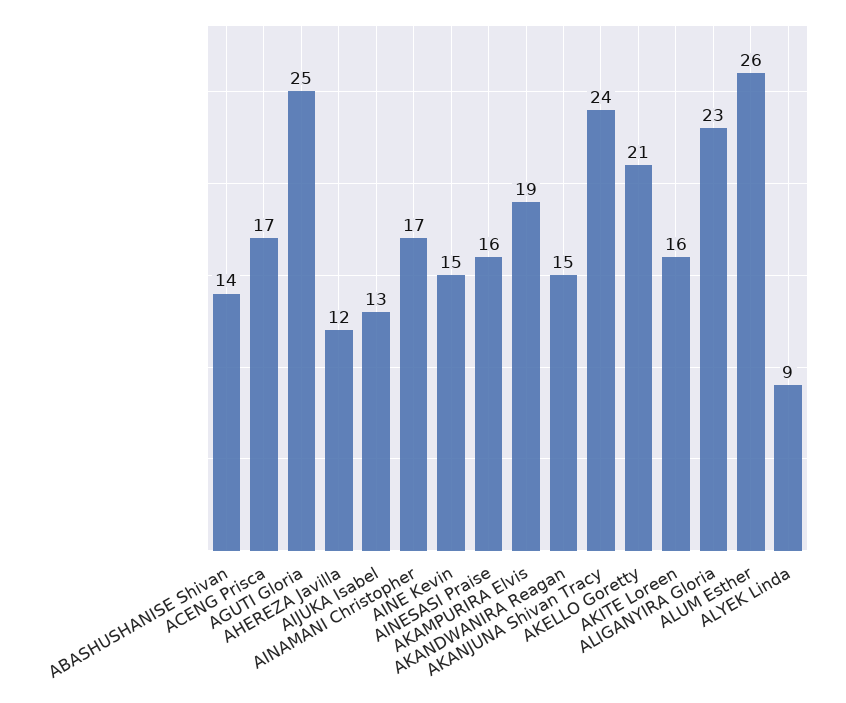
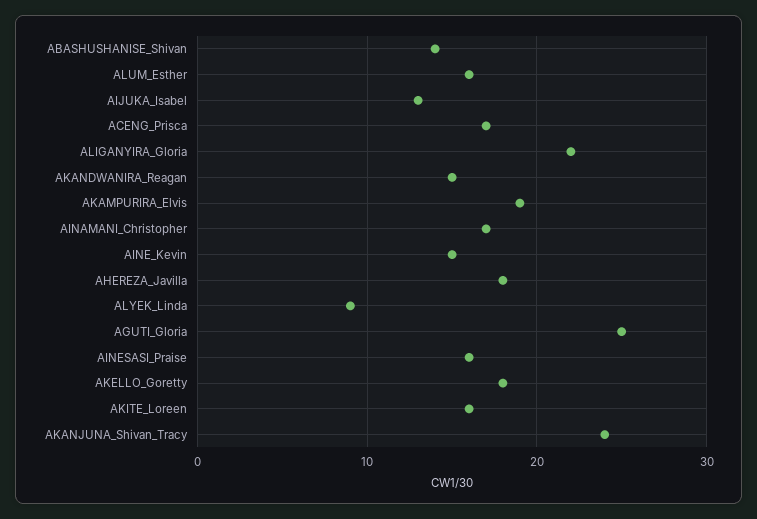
  {
    "ABASHUSHANISE Shivan": 14,
    "ACENG Prisca": 17,
    "AGUTI Gloria": 25,
-   "AHEREZA Javilla": 12,
+   "AHEREZA Javilla": 18,
    "AIJUKA Isabel": 13,
    "AINAMANI Christopher": 17,
    "AINE Kevin": 15,
    "AINESASI Praise": 16,
    "AKAMPURIRA Elvis": 19,
    "AKANDWANIRA Reagan": 15,
    "AKANJUNA Shivan Tracy": 24,
-   "AKELLO Goretty": 21,
+   "AKELLO Goretty": 18,
    "AKITE Loreen": 16,
-   "ALIGANYIRA Gloria": 23,
+   "ALIGANYIRA Gloria": 22,
-   "ALUM Esther": 26,
+   "ALUM Esther": 16,
    "ALYEK Linda": 9
  }

